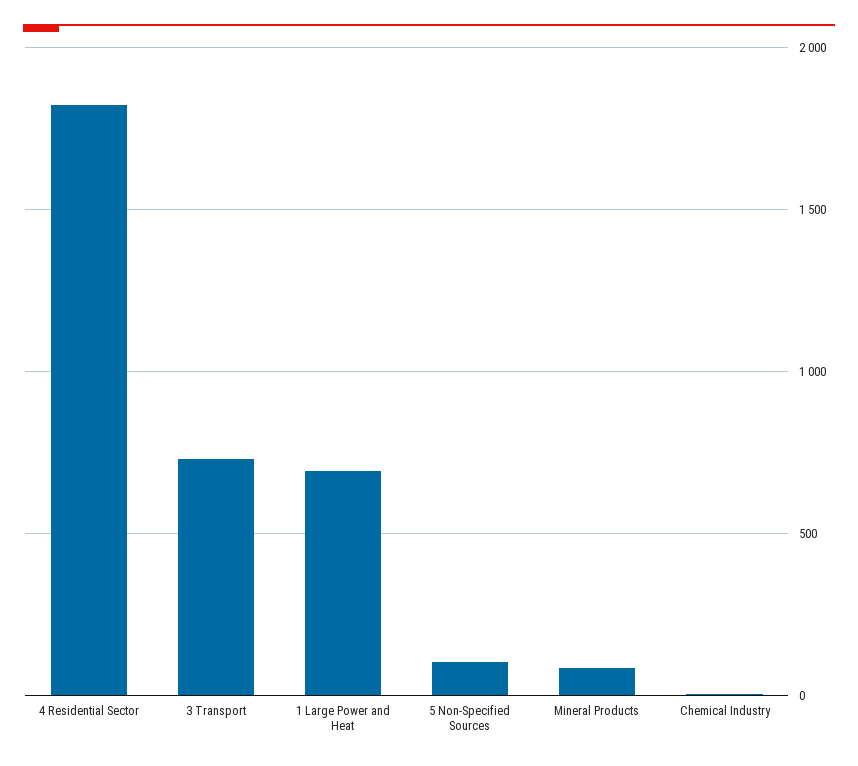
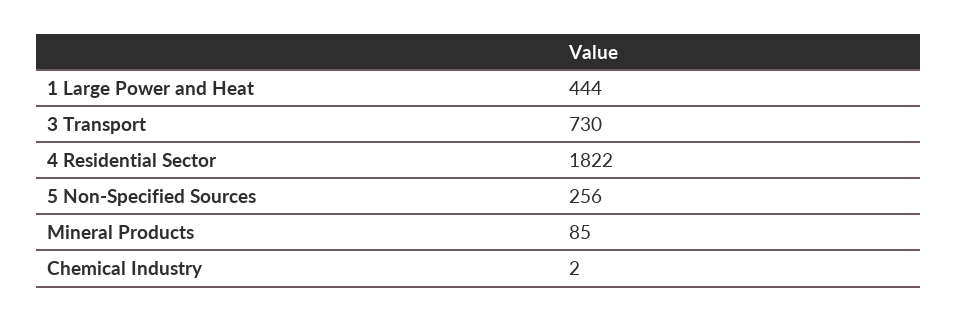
  {
    "4 Residential Sector": 1822,
    "3 Transport": 730,
-   "1 Large Power and Heat": 700,
+   "1 Large Power and Heat": 444,
-   "5 Non-Specified Sources": 100,
+   "5 Non-Specified Sources": 256,
    "Mineral Products": 85,
    "Chemical Industry": 2
  }

